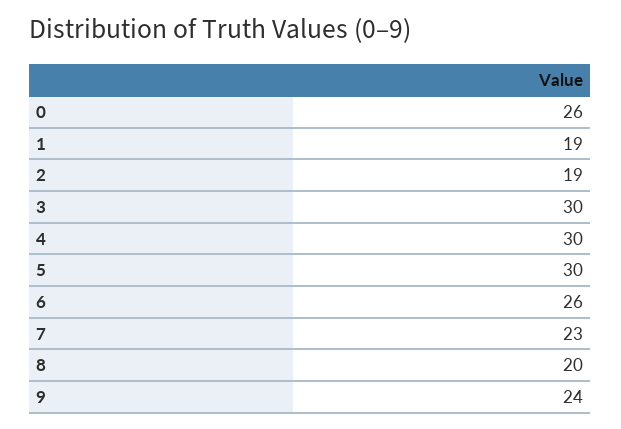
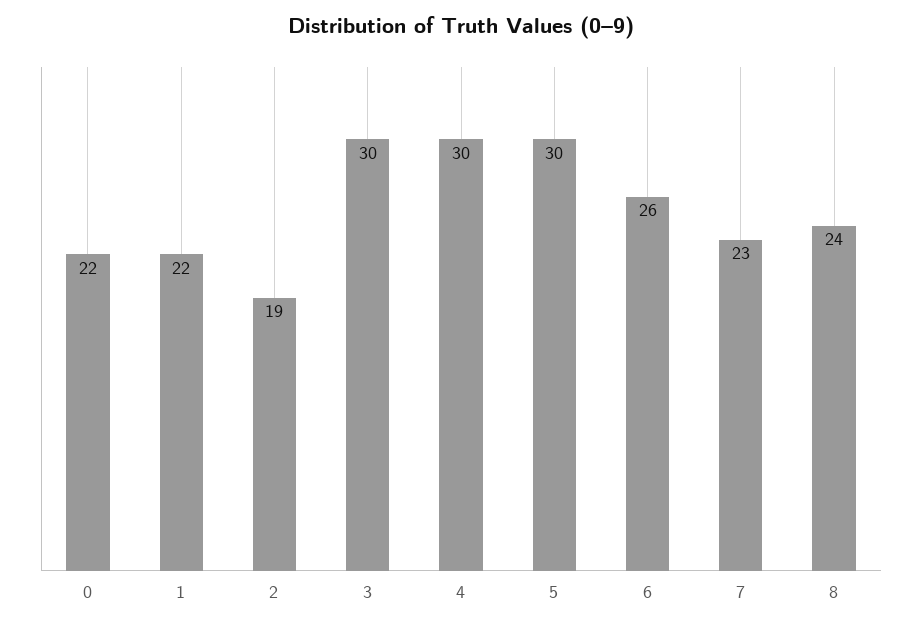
  {
-   "0": 26,
+   "0": 22,
-   "1": 19,
+   "1": 22,
    "2": 19,
    "3": 30,
    "4": 30,
    "5": 30,
    "6": 26,
    "7": 23,
-   "8": 20,
+   "8": 24
-   "9": 24
  }

